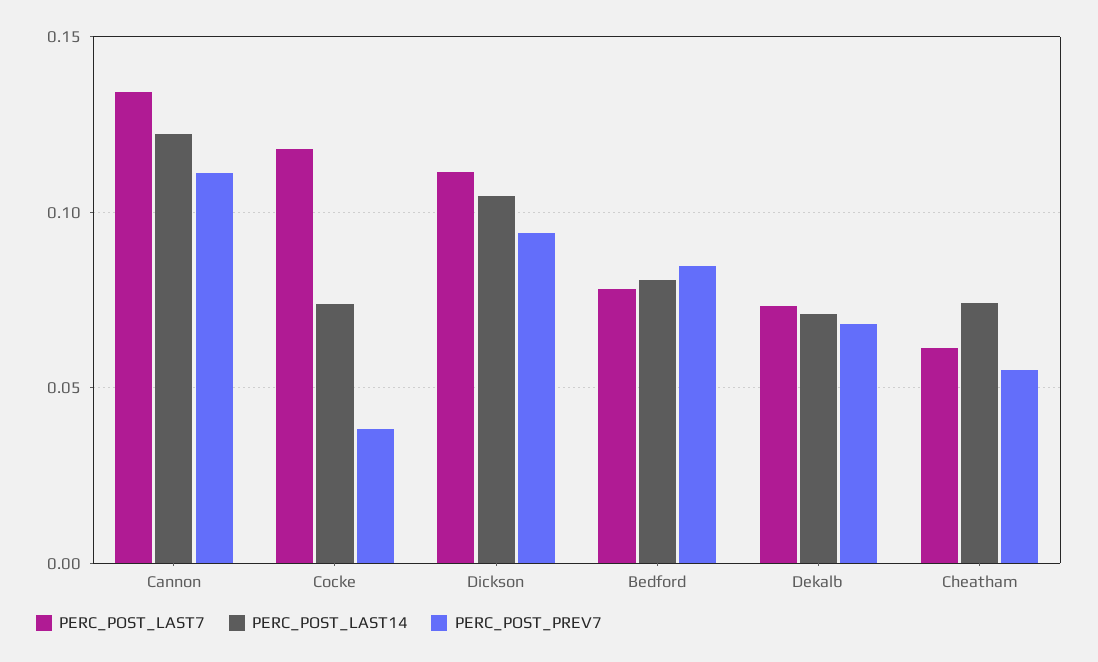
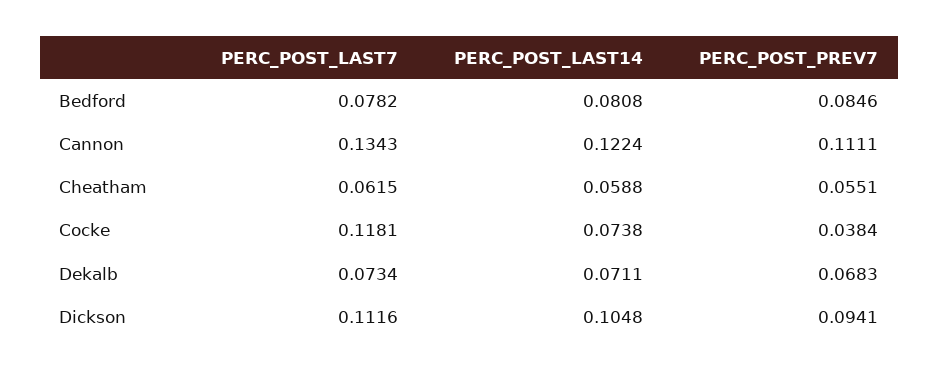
  {
    "PERC_POST_LAST7": {
      "Cannon": 0.1343,
      "Cocke": 0.1181,
      "Dickson": 0.1116,
      "Bedford": 0.0782,
      "Dekalb": 0.0734,
      "Cheatham": 0.0615
    },
    "PERC_POST_LAST14": {
      "Cannon": 0.1224,
      "Cocke": 0.0738,
      "Dickson": 0.1048,
      "Bedford": 0.0808,
      "Dekalb": 0.0711,
-     "Cheatham": 0.075
+     "Cheatham": 0.0588
    },
    "PERC_POST_PREV7": {
      "Cannon": 0.1111,
      "Cocke": 0.0384,
      "Dickson": 0.0941,
      "Bedford": 0.0846,
      "Dekalb": 0.0683,
      "Cheatham": 0.0551
    }
  }

